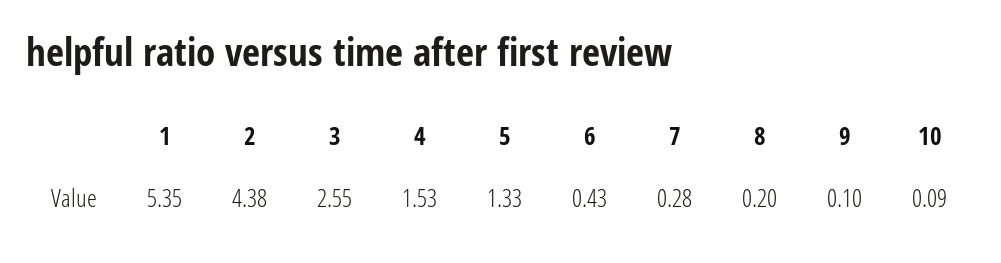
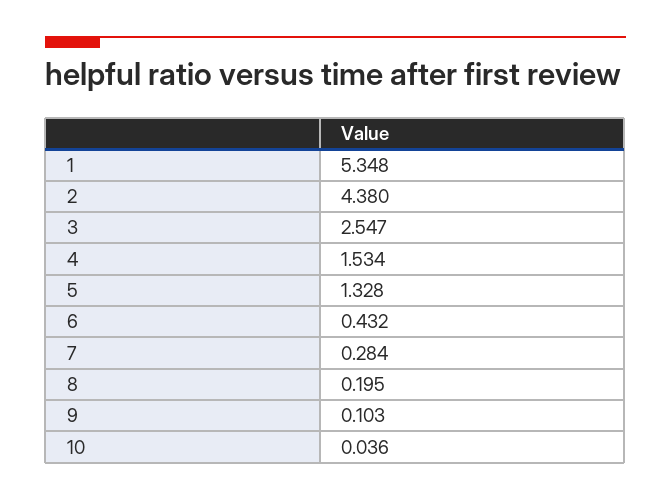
  {
    "1": 5.348,
    "2": 4.38,
    "3": 2.547,
    "4": 1.534,
    "5": 1.328,
    "6": 0.432,
    "7": 0.284,
    "8": 0.195,
    "9": 0.103,
-   "10": 0.09
+   "10": 0.036
  }

